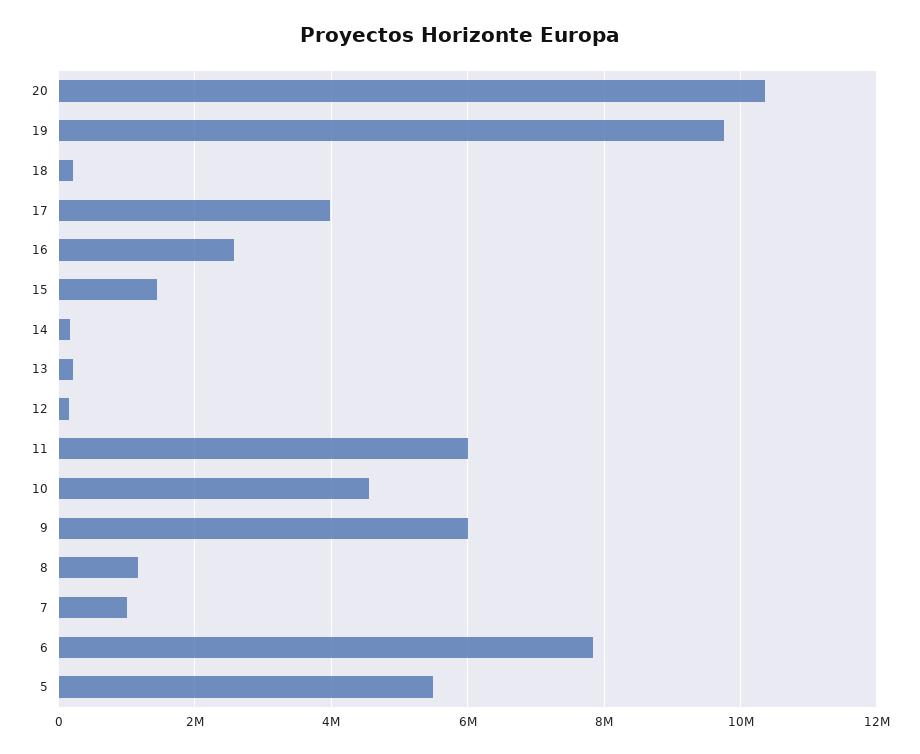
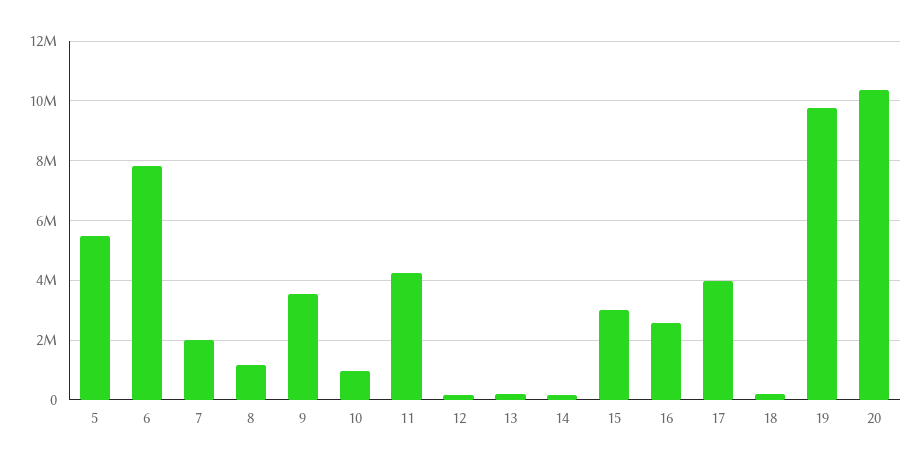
  {
    "20": 10400000,
    "19": 9800000,
    "18": 200000,
    "17": 4000000,
    "16": 2600000,
-   "15": 1400000,
+   "15": 3000000,
    "14": 200000,
    "13": 200000,
    "12": 200000,
-   "11": 6000000,
+   "11": 4250000,
-   "10": 4600000,
+   "10": 1000000,
-   "9": 6000000,
+   "9": 3500000,
    "8": 1200000,
-   "7": 1000000,
+   "7": 2000000,
    "6": 7800000,
    "5": 5400000
  }

